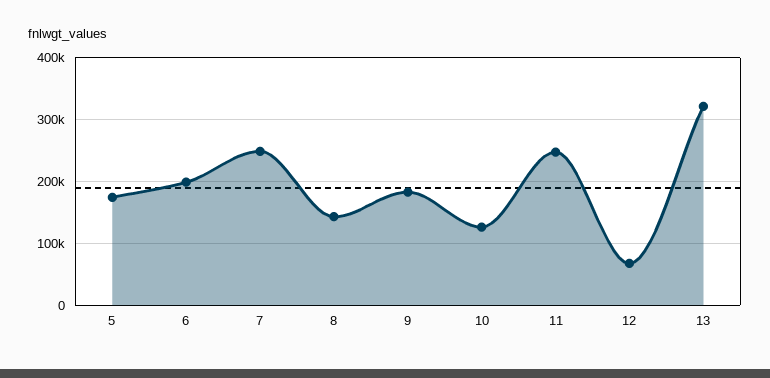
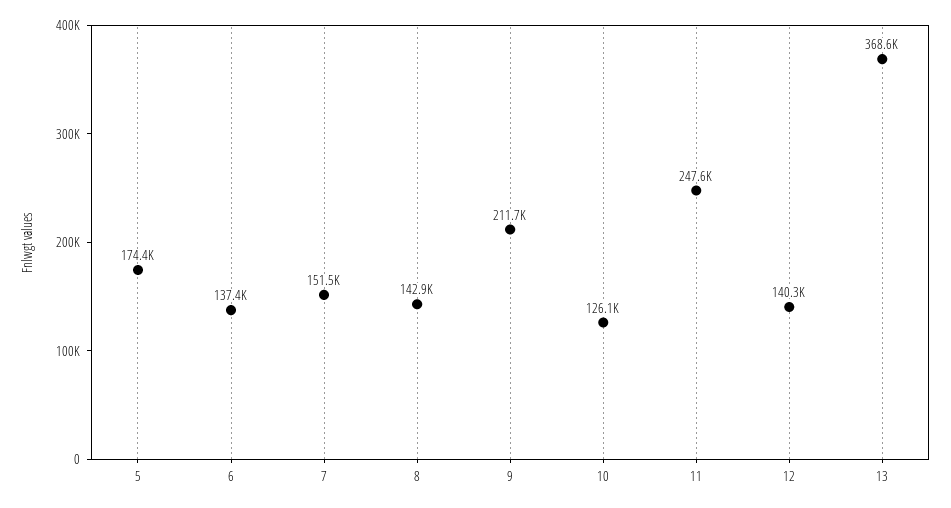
  {
    "5": 174400,
-   "6": 200000,
+   "6": 137400,
-   "7": 250000,
+   "7": 151500,
    "8": 142900,
-   "9": 180000,
+   "9": 211700,
    "10": 126100,
    "11": 247600,
-   "12": 70000,
+   "12": 140300,
-   "13": 320000
+   "13": 368600
  }

